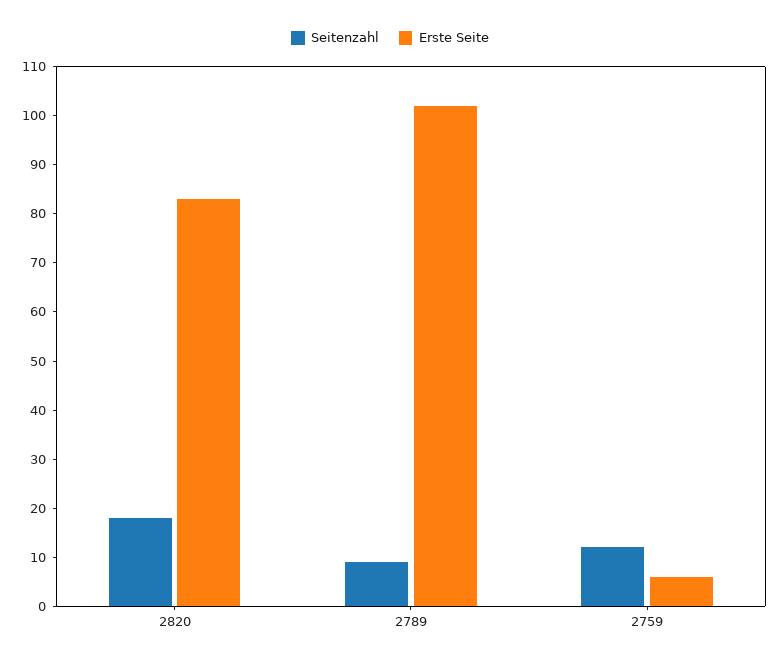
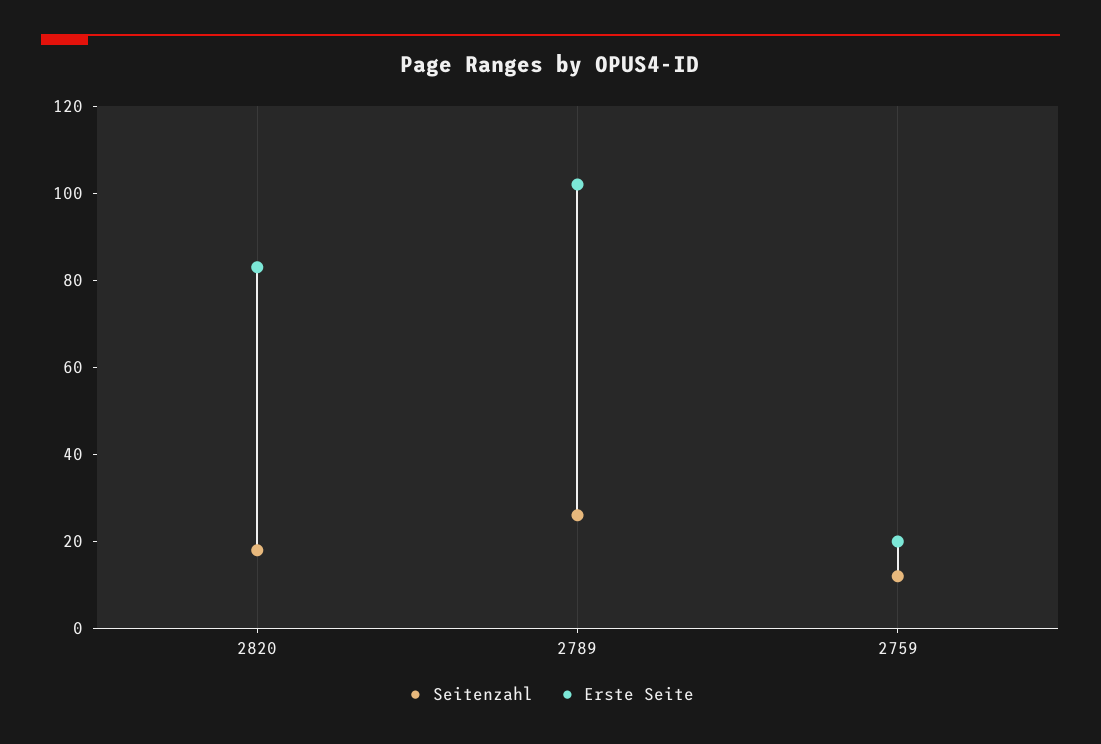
  {
    "Seitenzahl": {
      "2820": 20,
-     "2789": 10,
+     "2789": 25,
      "2759": 10
    },
    "Erste Seite": {
      "2820": 85,
      "2789": 100,
-     "2759": 5
+     "2759": 20
    }
  }

